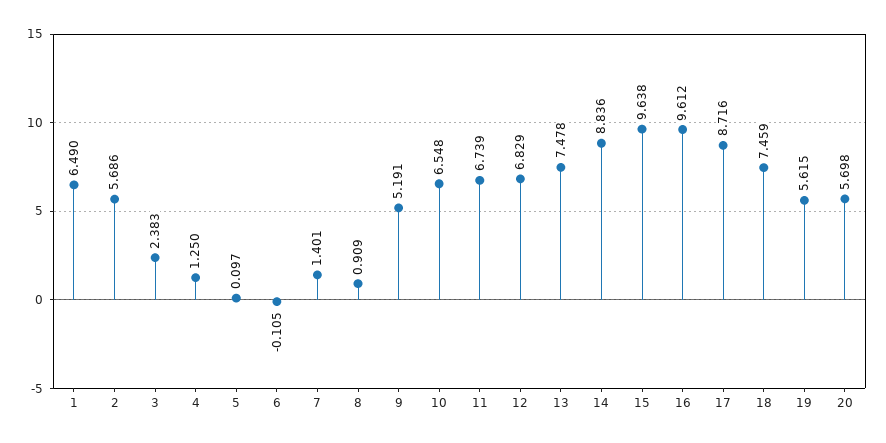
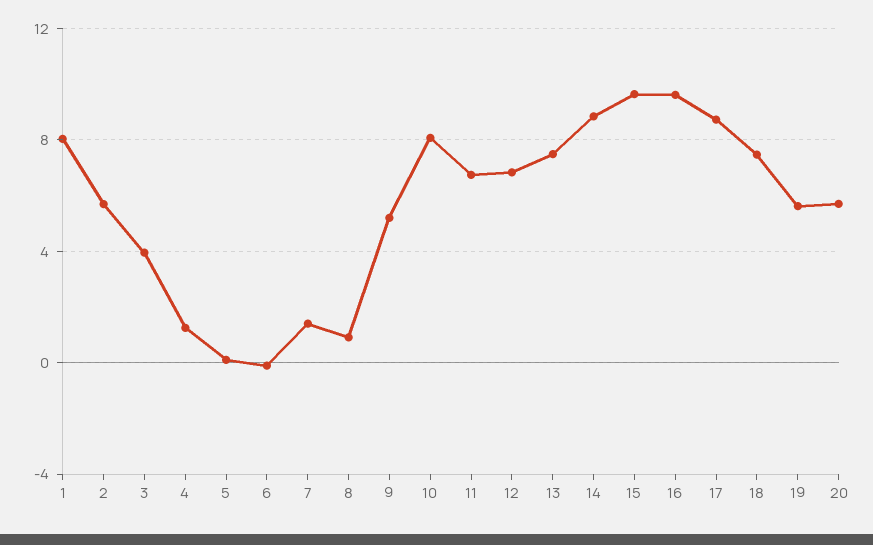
  {
-   "1": 6.49,
+   "1": 8,
    "2": 5.686,
-   "3": 2.383,
+   "3": 4,
    "4": 1.25,
    "5": 0.097,
    "6": -0.105,
    "7": 1.401,
    "8": 0.909,
    "9": 5.191,
-   "10": 6.548,
+   "10": 8,
    "11": 6.739,
    "12": 6.829,
    "13": 7.478,
    "14": 8.836,
    "15": 9.638,
    "16": 9.612,
    "17": 8.716,
    "18": 7.459,
    "19": 5.615,
    "20": 5.698
  }

